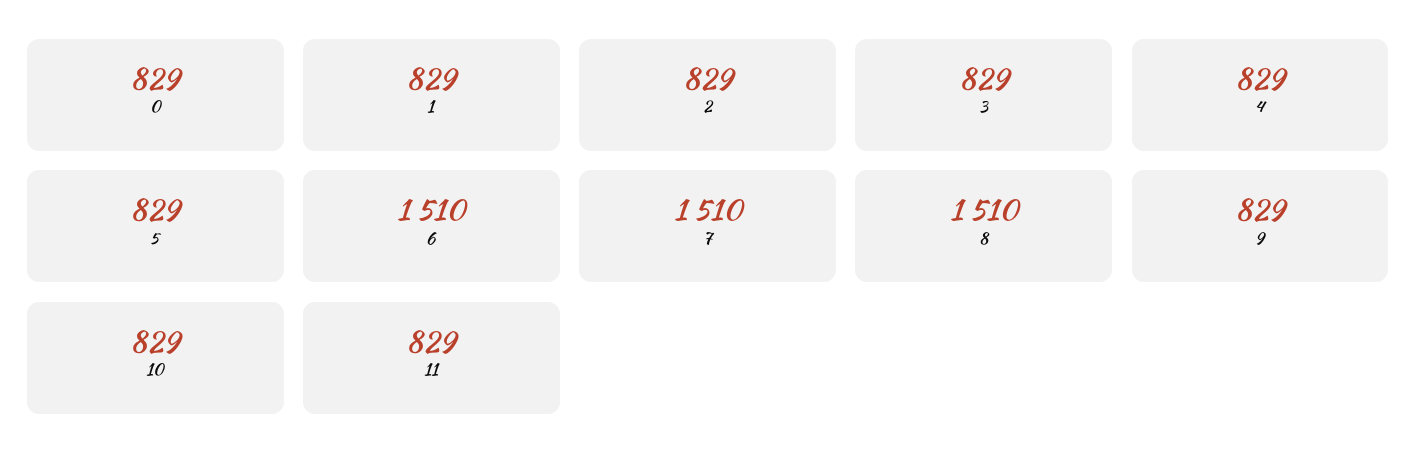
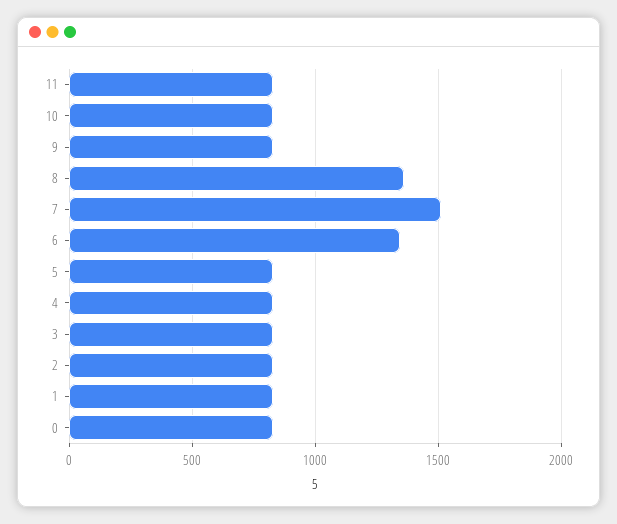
  {
    "0": 829,
    "1": 829,
    "2": 829,
    "3": 829,
    "4": 829,
    "5": 829,
-   "6": 1510,
+   "6": 1350,
    "7": 1510,
-   "8": 1510,
+   "8": 1350,
    "9": 829,
    "10": 829,
    "11": 829
  }

